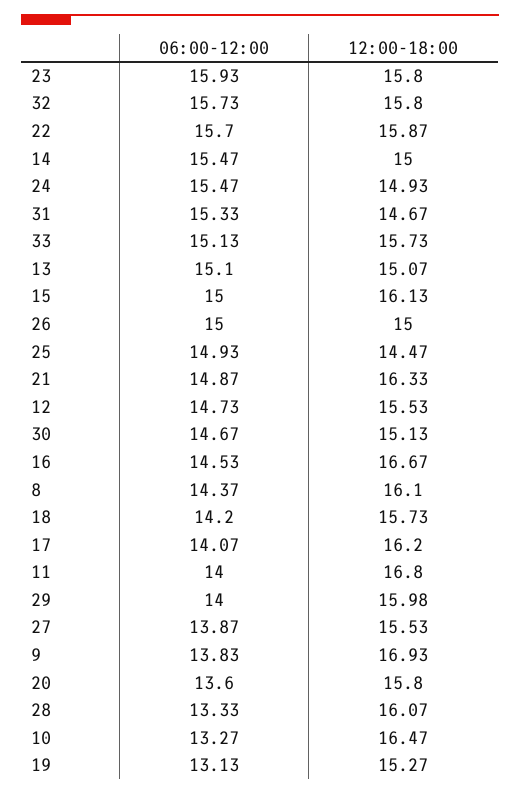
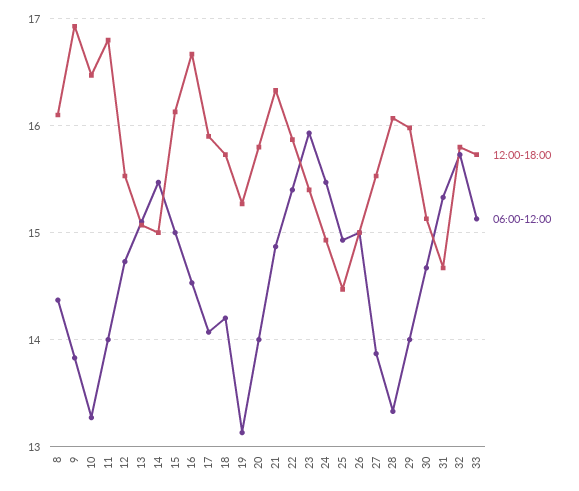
  {
    "06:00-12:00": {
      "23": 15.93,
      "32": 15.73,
-     "22": 15.7,
+     "22": 15.4,
      "14": 15.47,
      "24": 15.47,
      "31": 15.33,
      "33": 15.13,
      "13": 15.1,
      "15": 15,
      "26": 15,
      "25": 14.93,
      "21": 14.87,
      "12": 14.73,
      "30": 14.67,
      "16": 14.53,
      "8": 14.37,
      "18": 14.2,
      "17": 14.07,
      "11": 14,
      "29": 14,
      "27": 13.87,
      "9": 13.83,
-     "20": 13.6,
+     "20": 14,
      "28": 13.33,
      "10": 13.27,
      "19": 13.13
    },
    "12:00-18:00": {
-     "23": 15.8,
+     "23": 15.4,
      "32": 15.8,
      "22": 15.87,
      "14": 15,
      "24": 14.93,
      "31": 14.67,
      "33": 15.73,
      "13": 15.07,
      "15": 16.13,
      "26": 15,
      "25": 14.47,
      "21": 16.33,
      "12": 15.53,
      "30": 15.13,
      "16": 16.67,
      "8": 16.1,
      "18": 15.73,
-     "17": 16.2,
+     "17": 15.9,
      "11": 16.8,
      "29": 15.98,
      "27": 15.53,
      "9": 16.93,
      "20": 15.8,
      "28": 16.07,
      "10": 16.47,
      "19": 15.27
    }
  }

